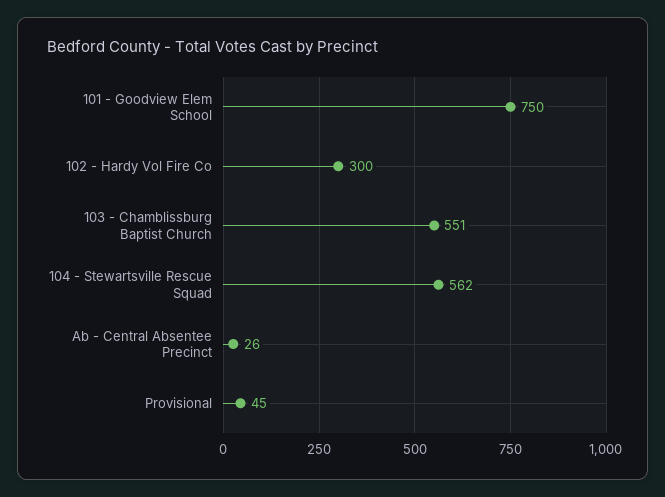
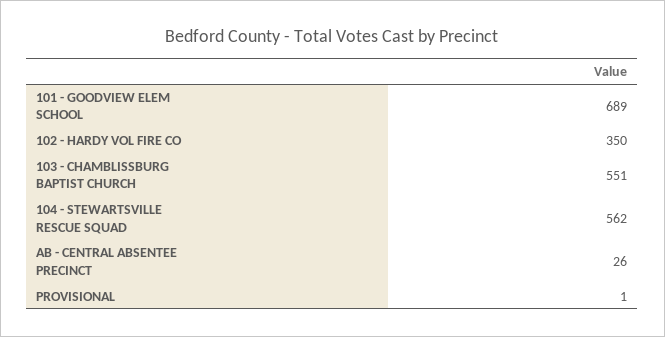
  {
-   "101 - Goodview Elem School": 750,
+   "101 - Goodview Elem School": 689,
-   "102 - Hardy Vol Fire Co": 300,
+   "102 - Hardy Vol Fire Co": 350,
    "103 - Chamblissburg Baptist Church": 551,
    "104 - Stewartsville Rescue Squad": 562,
    "Ab - Central Absentee Precinct": 26,
-   "Provisional": 45
+   "Provisional": 1
  }

